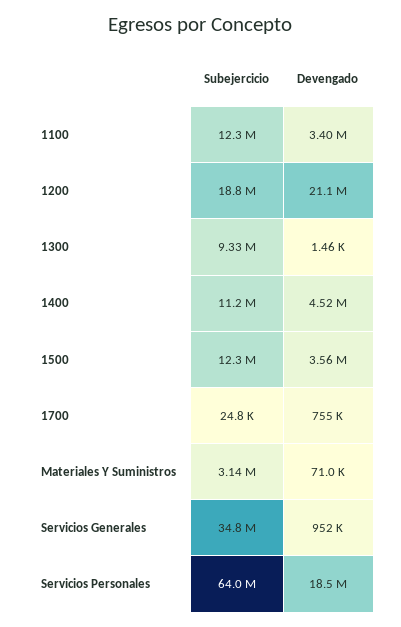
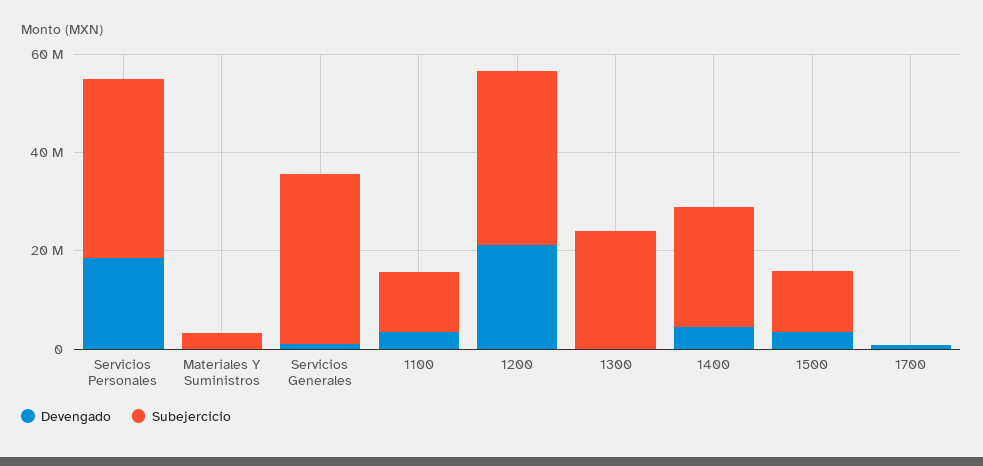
  {
    "Subejercicio": {
      "1100": 12300000,
-     "1200": 18800000,
+     "1200": 35000000,
-     "1300": 9330000,
+     "1300": 25000000,
-     "1400": 11200000,
+     "1400": 25000000,
      "1500": 12300000,
      "1700": 24800,
      "Materiales Y Suministros": 3140000,
      "Servicios Generales": 34800000,
-     "Servicios Personales": 64000000
+     "Servicios Personales": 35000000
    },
    "Devengado": {
      "1100": 3400000,
      "1200": 21100000,
      "1300": 1460,
      "1400": 4520000,
      "1500": 3560000,
      "1700": 755000,
      "Materiales Y Suministros": 71000,
      "Servicios Generales": 952000,
      "Servicios Personales": 18500000
    }
  }

